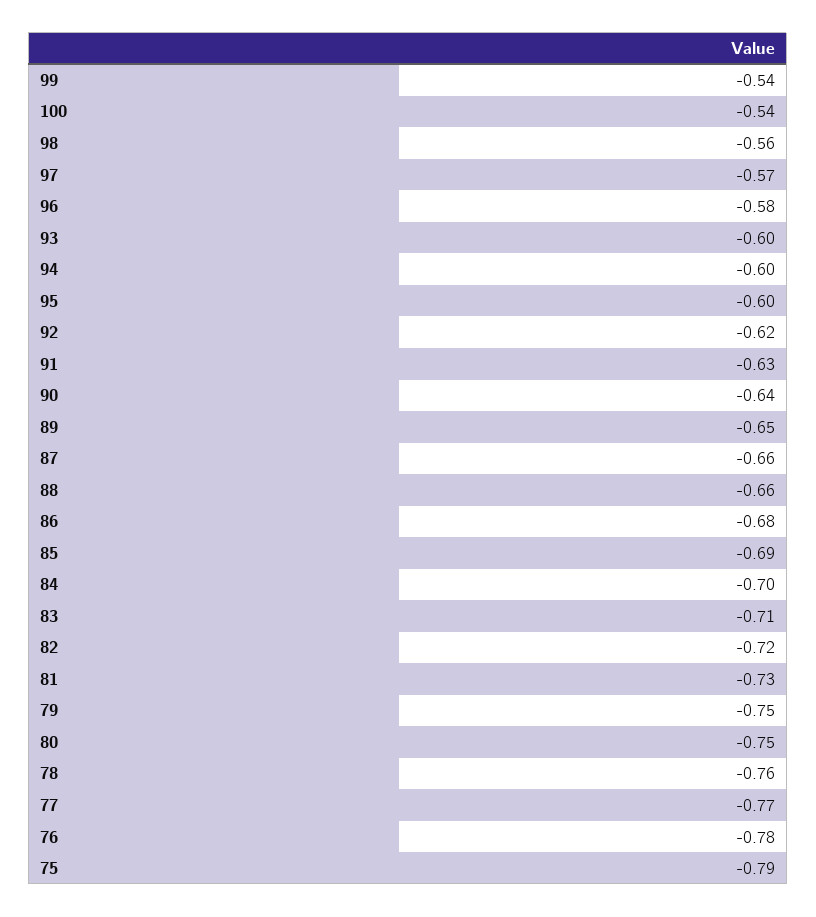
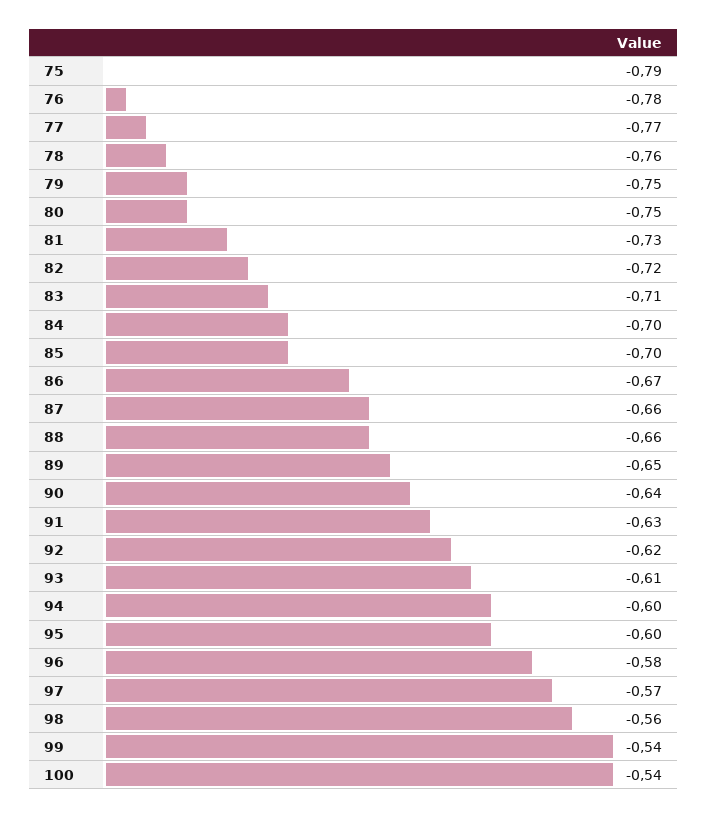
  {
    "99": -0.54,
    "100": -0.54,
    "98": -0.56,
    "97": -0.57,
    "96": -0.58,
-   "93": -0.6,
+   "93": -0.61,
    "94": -0.6,
    "95": -0.6,
    "92": -0.62,
    "91": -0.63,
    "90": -0.64,
    "89": -0.65,
    "87": -0.66,
    "88": -0.66,
-   "86": -0.68,
+   "86": -0.67,
-   "85": -0.69,
+   "85": -0.7,
    "84": -0.7,
    "83": -0.71,
    "82": -0.72,
    "81": -0.73,
    "79": -0.75,
    "80": -0.75,
    "78": -0.76,
    "77": -0.77,
    "76": -0.78,
    "75": -0.79
  }

